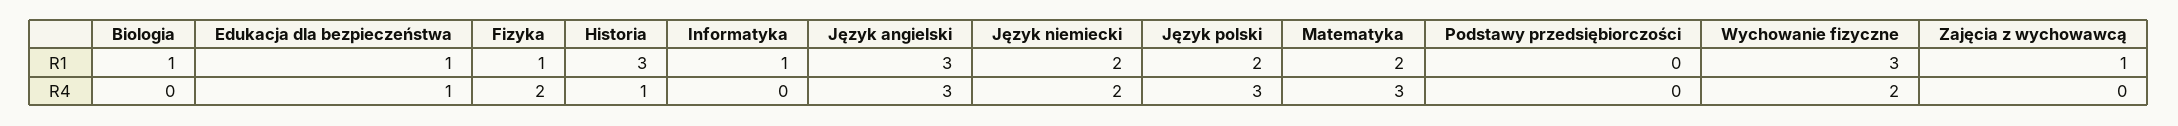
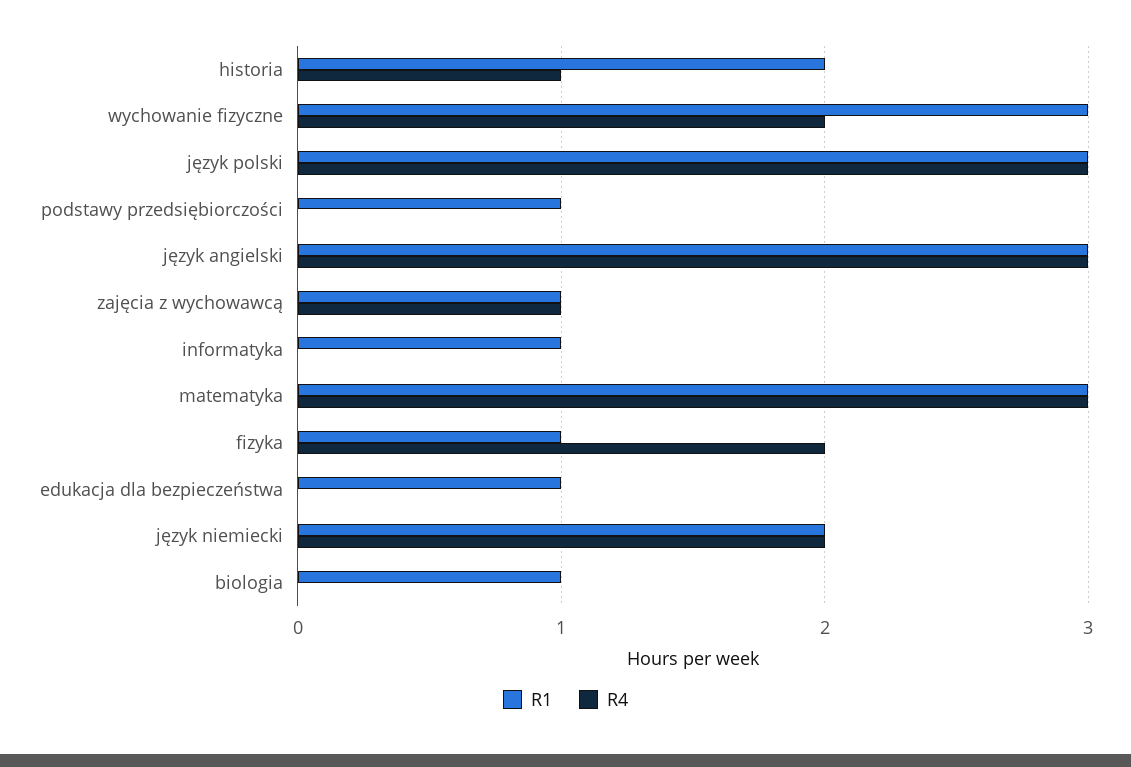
  {
    "R1": {
      "Biologia": 1,
      "Edukacja dla bezpieczeństwa": 1,
      "Fizyka": 1,
-     "Historia": 3,
+     "Historia": 2,
      "Informatyka": 1,
      "Język angielski": 3,
      "Język niemiecki": 2,
-     "Język polski": 2,
+     "Język polski": 3,
-     "Matematyka": 2,
+     "Matematyka": 3,
-     "Podstawy przedsiębiorczości": 0,
+     "Podstawy przedsiębiorczości": 1,
      "Wychowanie fizyczne": 3,
      "Zajęcia z wychowawcą": 1
    },
    "R4": {
      "Biologia": 0,
-     "Edukacja dla bezpieczeństwa": 1,
+     "Edukacja dla bezpieczeństwa": 0,
      "Fizyka": 2,
      "Historia": 1,
      "Informatyka": 0,
      "Język angielski": 3,
      "Język niemiecki": 2,
      "Język polski": 3,
      "Matematyka": 3,
      "Podstawy przedsiębiorczości": 0,
      "Wychowanie fizyczne": 2,
-     "Zajęcia z wychowawcą": 0
+     "Zajęcia z wychowawcą": 1
    }
  }

